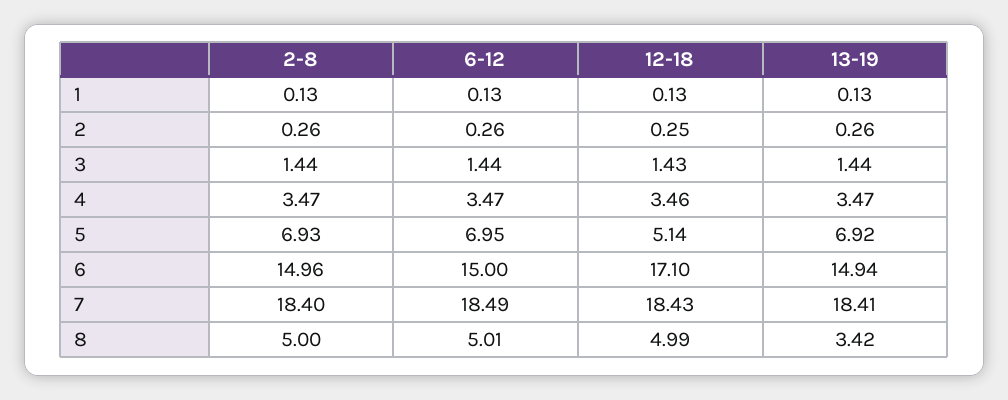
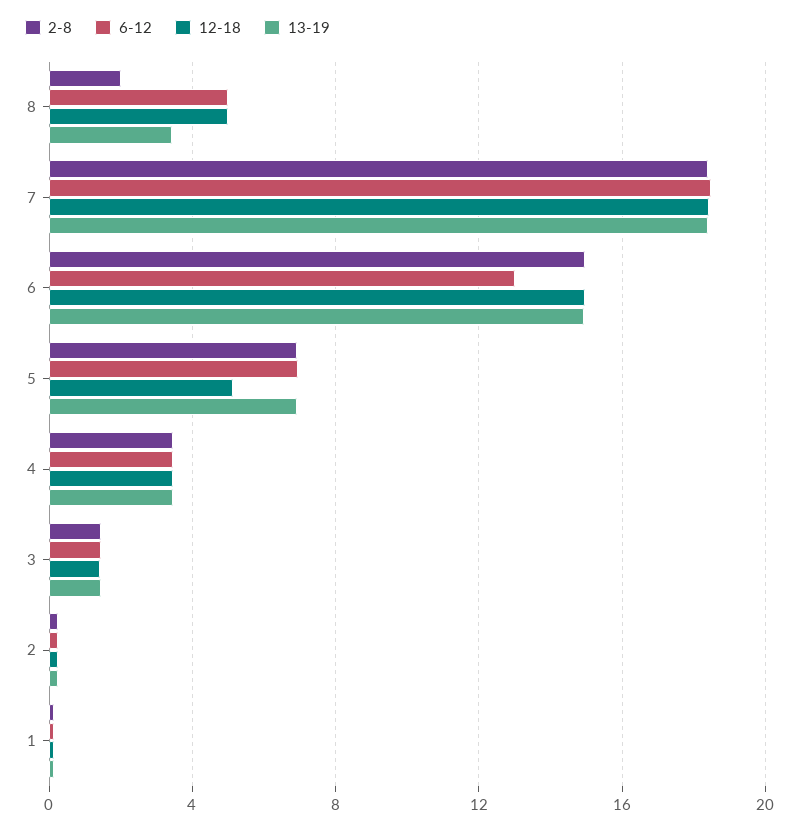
  {
    "2-8": {
      "1": 0.13,
      "2": 0.26,
      "3": 1.44,
      "4": 3.47,
      "5": 6.93,
      "6": 14.96,
      "7": 18.4,
-     "8": 5
+     "8": 2
    },
    "6-12": {
      "1": 0.13,
      "2": 0.26,
      "3": 1.44,
      "4": 3.47,
      "5": 6.95,
-     "6": 15,
+     "6": 13,
      "7": 18.49,
      "8": 5.01
    },
    "12-18": {
      "1": 0.13,
      "2": 0.25,
      "3": 1.43,
      "4": 3.46,
      "5": 5.14,
-     "6": 17.1,
+     "6": 15,
      "7": 18.43,
      "8": 4.99
    },
    "13-19": {
      "1": 0.13,
      "2": 0.26,
      "3": 1.44,
      "4": 3.47,
      "5": 6.92,
      "6": 14.94,
      "7": 18.41,
      "8": 3.42
    }
  }

